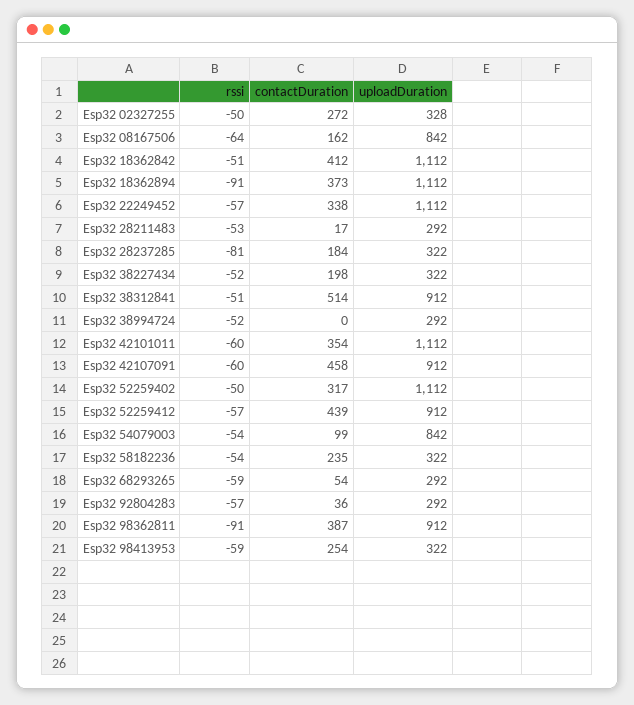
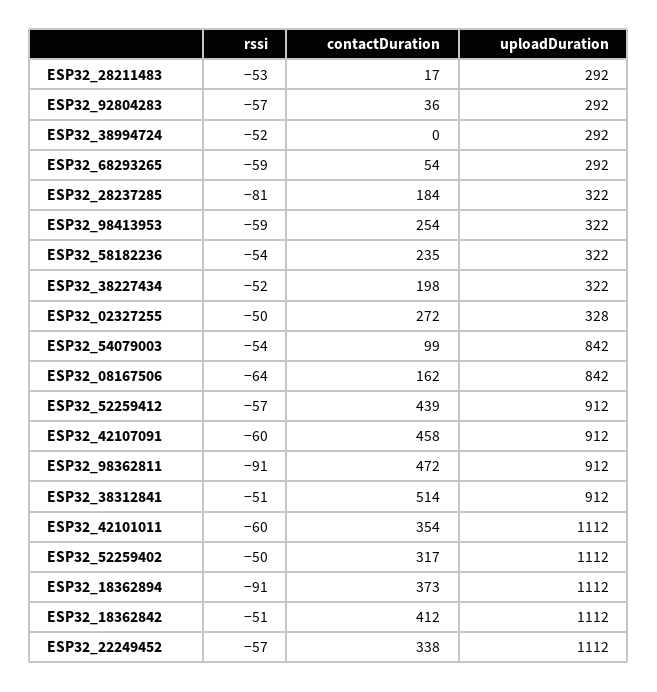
  {
    "rssi": {
      "Esp32 02327255": -50,
      "Esp32 08167506": -64,
      "Esp32 18362842": -51,
      "Esp32 18362894": -91,
      "Esp32 22249452": -57,
      "Esp32 28211483": -53,
      "Esp32 28237285": -81,
      "Esp32 38227434": -52,
      "Esp32 38312841": -51,
      "Esp32 38994724": -52,
      "Esp32 42101011": -60,
      "Esp32 42107091": -60,
      "Esp32 52259402": -50,
      "Esp32 52259412": -57,
      "Esp32 54079003": -54,
      "Esp32 58182236": -54,
      "Esp32 68293265": -59,
      "Esp32 92804283": -57,
      "Esp32 98362811": -91,
      "Esp32 98413953": -59
    },
    "contactDuration": {
      "Esp32 02327255": 272,
      "Esp32 08167506": 162,
      "Esp32 18362842": 412,
      "Esp32 18362894": 373,
      "Esp32 22249452": 338,
      "Esp32 28211483": 17,
      "Esp32 28237285": 184,
      "Esp32 38227434": 198,
      "Esp32 38312841": 514,
      "Esp32 38994724": 0,
      "Esp32 42101011": 354,
      "Esp32 42107091": 458,
      "Esp32 52259402": 317,
      "Esp32 52259412": 439,
      "Esp32 54079003": 99,
      "Esp32 58182236": 235,
      "Esp32 68293265": 54,
      "Esp32 92804283": 36,
-     "Esp32 98362811": 387,
+     "Esp32 98362811": 472,
      "Esp32 98413953": 254
    },
    "uploadDuration": {
      "Esp32 02327255": 328,
      "Esp32 08167506": 842,
      "Esp32 18362842": 1112,
      "Esp32 18362894": 1112,
      "Esp32 22249452": 1112,
      "Esp32 28211483": 292,
      "Esp32 28237285": 322,
      "Esp32 38227434": 322,
      "Esp32 38312841": 912,
      "Esp32 38994724": 292,
      "Esp32 42101011": 1112,
      "Esp32 42107091": 912,
      "Esp32 52259402": 1112,
      "Esp32 52259412": 912,
      "Esp32 54079003": 842,
      "Esp32 58182236": 322,
      "Esp32 68293265": 292,
      "Esp32 92804283": 292,
      "Esp32 98362811": 912,
      "Esp32 98413953": 322
    }
  }

